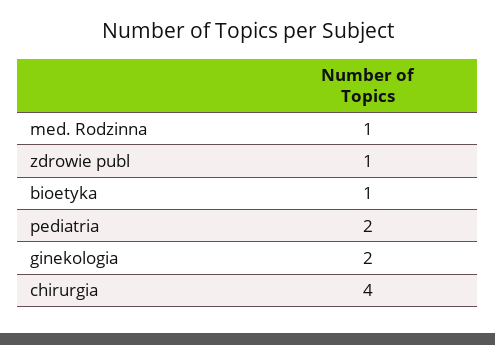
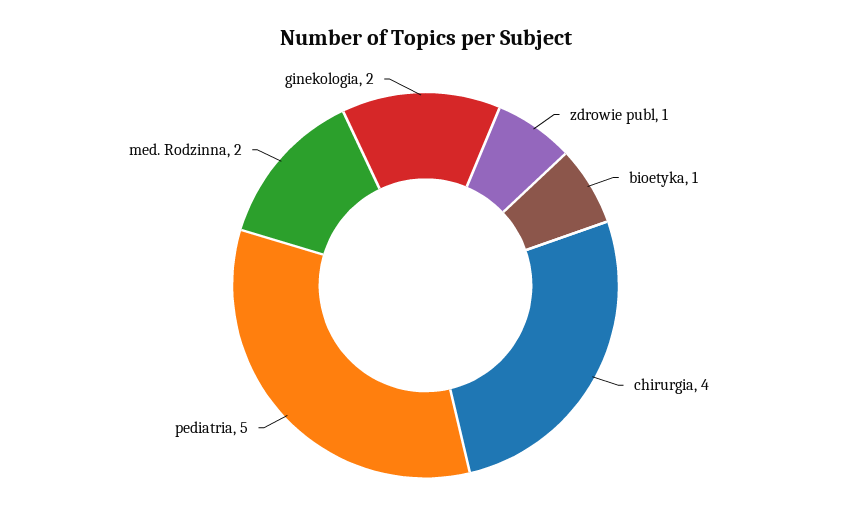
  {
-   "med. Rodzinna": 1,
+   "med. Rodzinna": 2,
    "zdrowie publ": 1,
    "bioetyka": 1,
-   "pediatria": 2,
+   "pediatria": 5,
    "ginekologia": 2,
    "chirurgia": 4
  }

